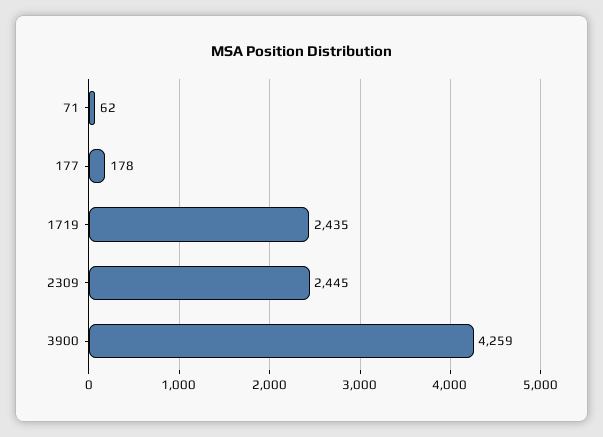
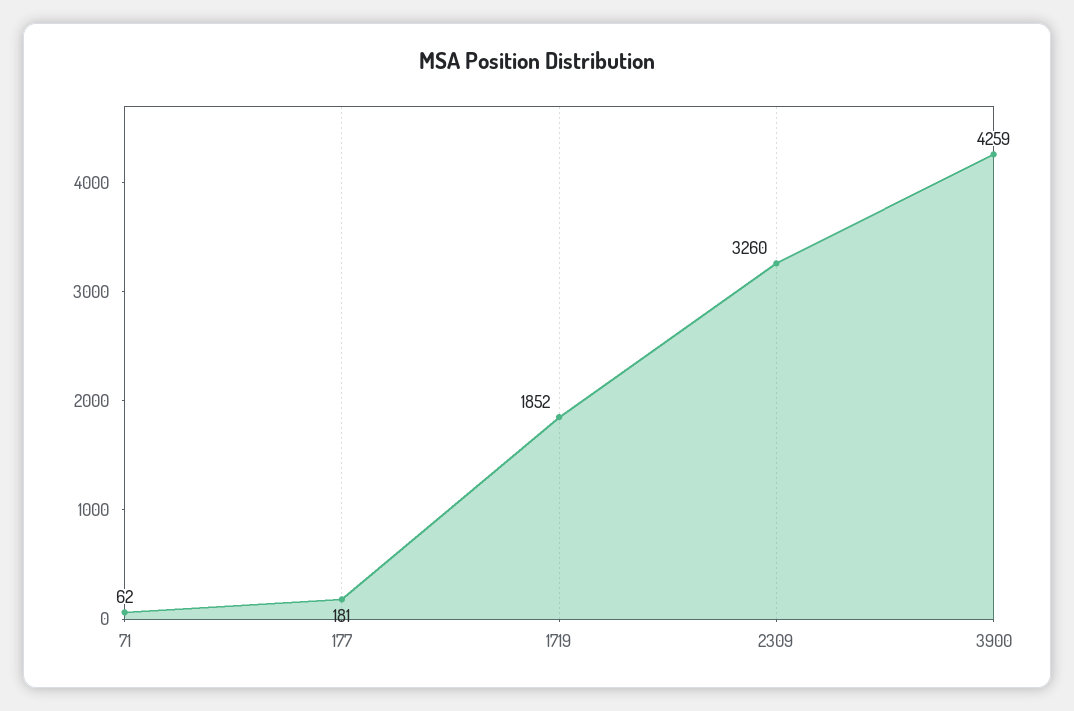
  {
    "71": 62,
-   "177": 178,
+   "177": 181,
-   "1719": 2435,
+   "1719": 1852,
-   "2309": 2445,
+   "2309": 3260,
    "3900": 4259
  }

